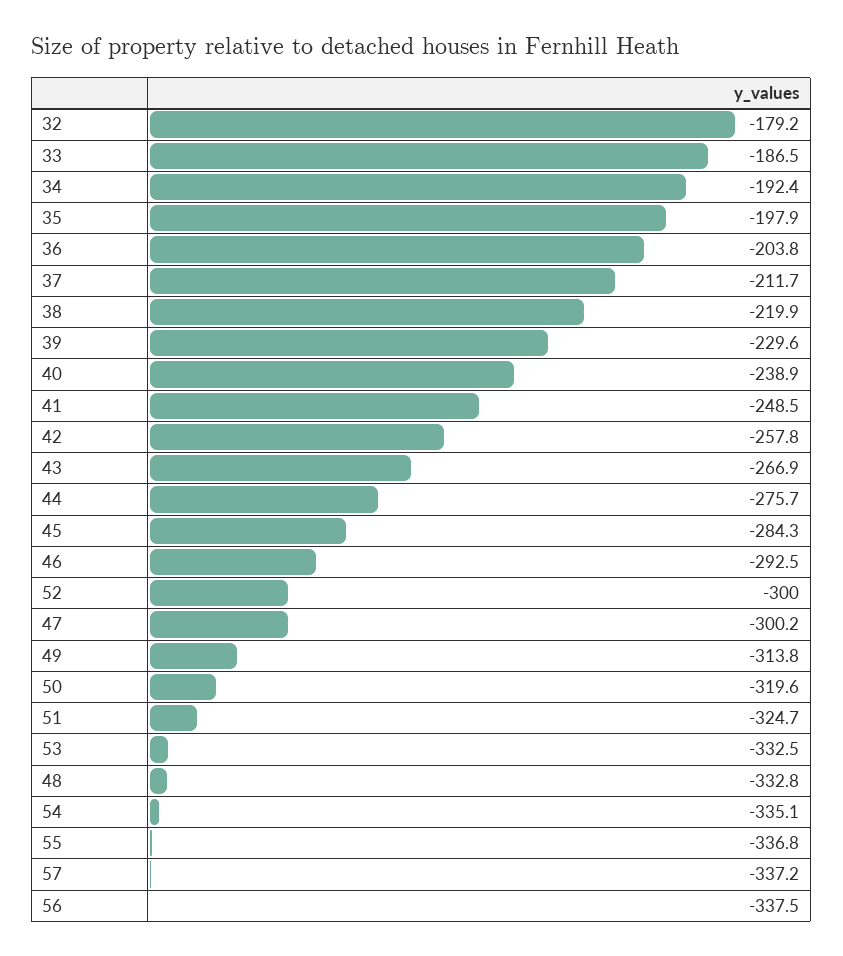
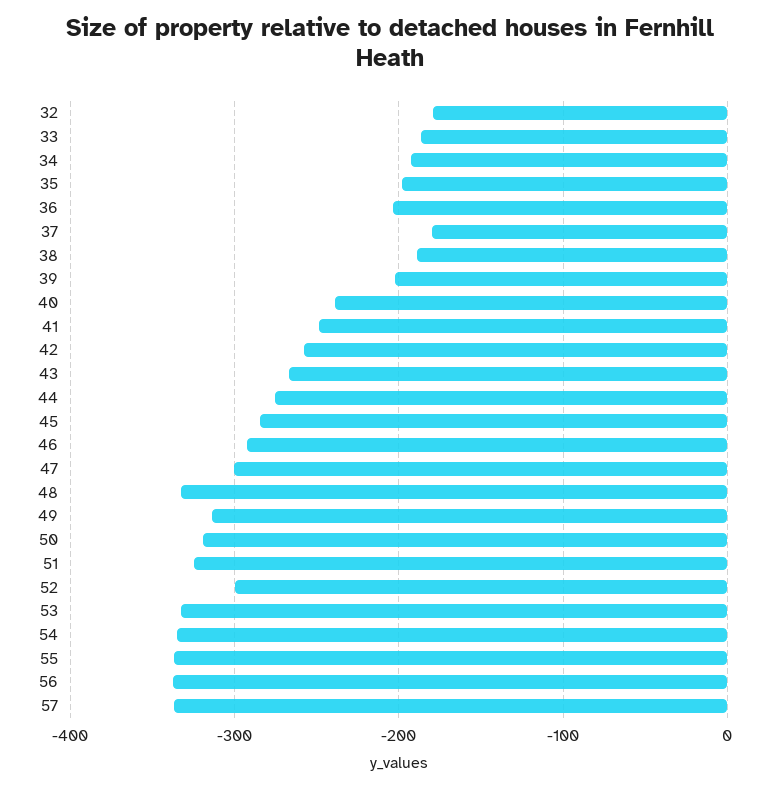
  {
    "32": -179.2,
    "33": -186.5,
    "34": -192.4,
    "35": -197.9,
    "36": -203.8,
-   "37": -211.7,
+   "37": -180,
-   "38": -219.9,
+   "38": -190,
-   "39": -229.6,
+   "39": -200,
    "40": -238.9,
    "41": -248.5,
    "42": -257.8,
    "43": -266.9,
    "44": -275.7,
    "45": -284.3,
    "46": -292.5,
    "52": -300,
    "47": -300.2,
    "49": -313.8,
    "50": -319.6,
    "51": -324.7,
    "53": -332.5,
    "48": -332.8,
    "54": -335.1,
    "55": -336.8,
    "57": -337.2,
    "56": -337.5
  }

